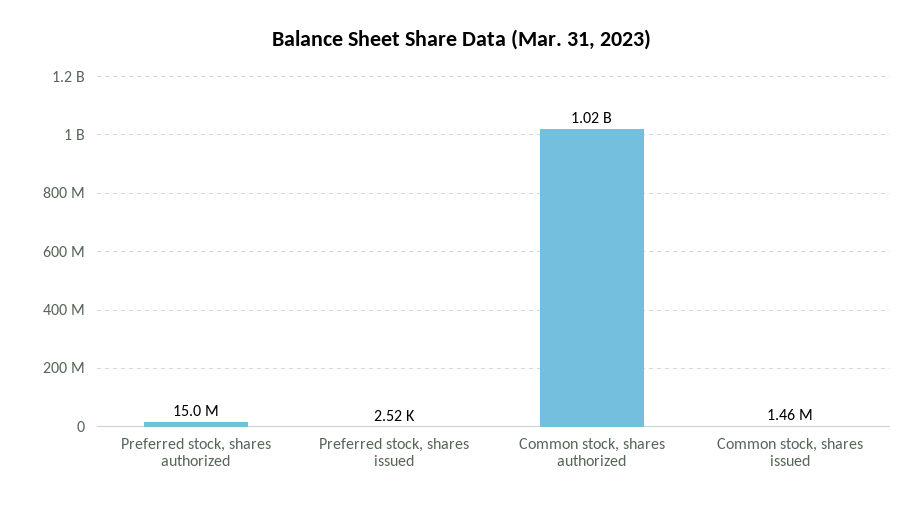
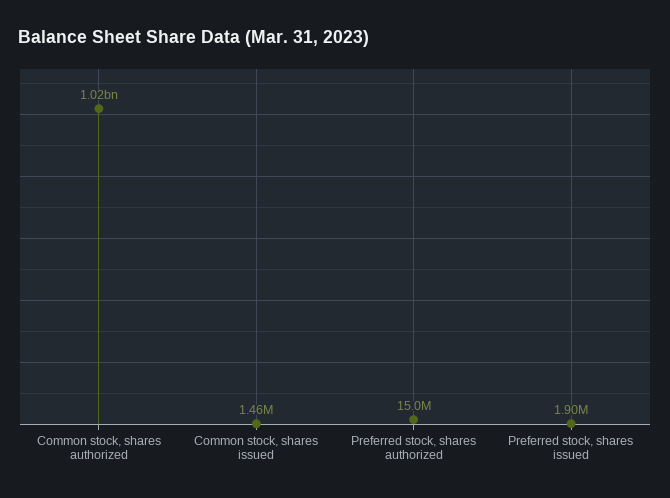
  {
    "Preferred stock, shares authorized": 15000000,
-   "Preferred stock, shares issued": 2520,
+   "Preferred stock, shares issued": 1900000,
    "Common stock, shares authorized": 1020000000,
    "Common stock, shares issued": 1460000
  }

